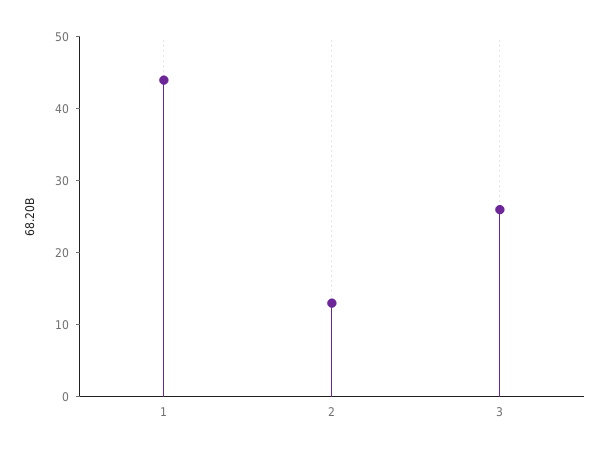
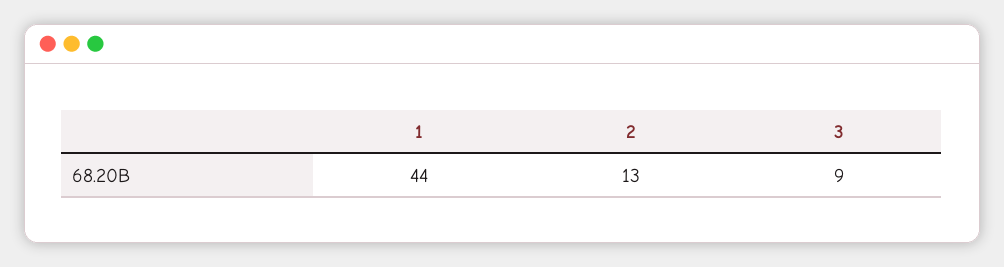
  {
    "1": 44,
    "2": 13,
-   "3": 25
+   "3": 9
  }

